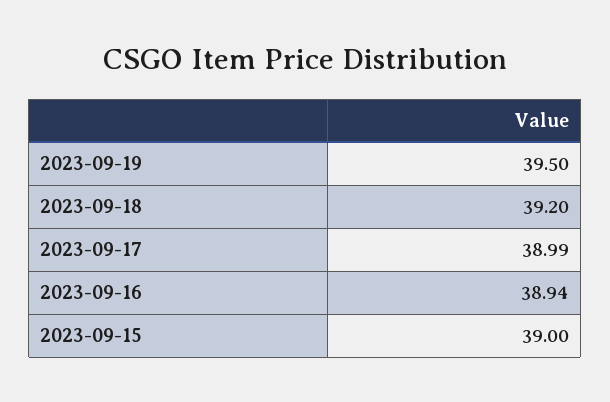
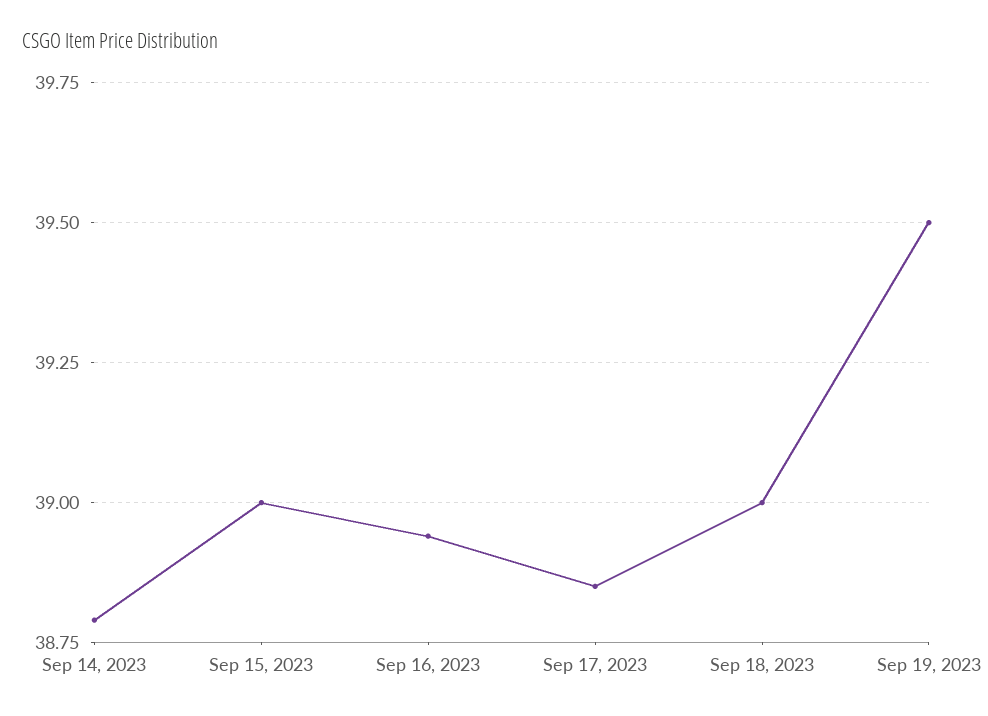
  {
    "2023-09-19": 39.5,
-   "2023-09-18": 39.2,
+   "2023-09-18": 39,
-   "2023-09-17": 38.99,
+   "2023-09-17": 38.85,
    "2023-09-16": 38.94,
-   "2023-09-15": 39
+   "2023-09-15": 39,
+   "Sep 14, 2023": 38.8
  }

